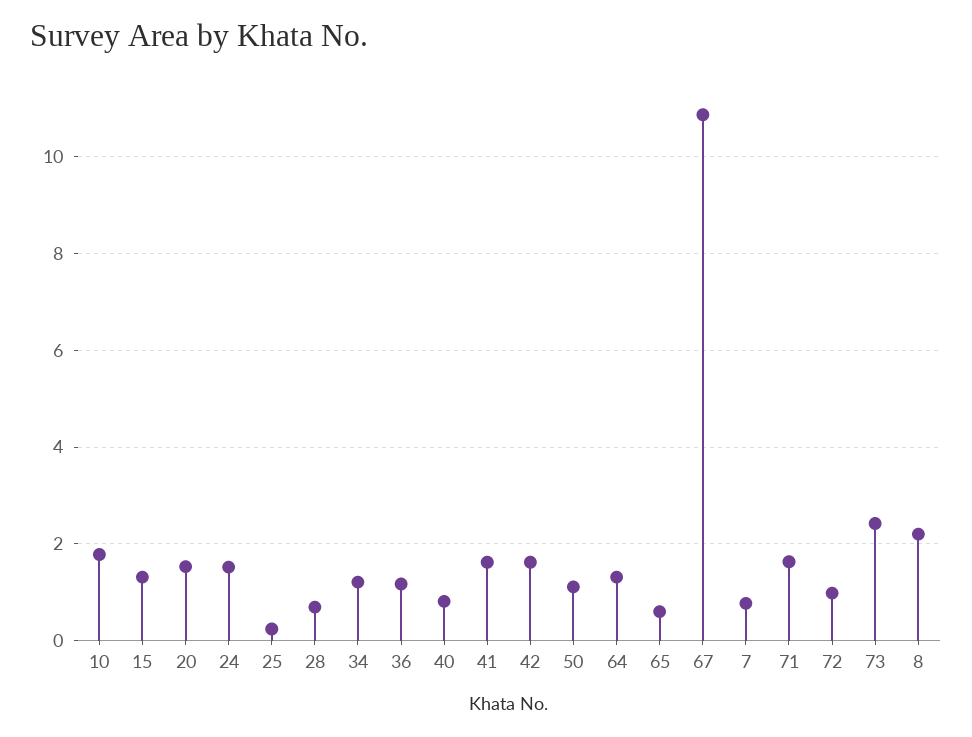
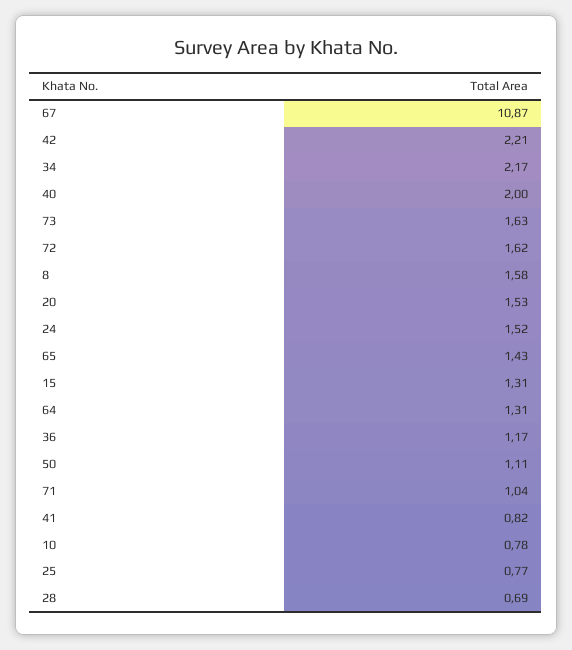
  {
-   "10": 1.8,
+   "10": 0.78,
    "15": 1.31,
    "20": 1.53,
    "24": 1.52,
-   "25": 0.2,
+   "25": 0.77,
    "28": 0.69,
-   "34": 1.2,
+   "34": 2.17,
    "36": 1.17,
-   "40": 0.8,
+   "40": 2,
-   "41": 1.6,
+   "41": 0.82,
-   "42": 1.6,
+   "42": 2.21,
    "50": 1.11,
    "64": 1.31,
-   "65": 0.6,
+   "65": 1.43,
    "67": 10.87,
-   "7": 0.8,
-   "71": 1.6,
+   "71": 1.04,
-   "72": 1,
+   "72": 1.62,
-   "73": 2.4,
+   "73": 1.63,
-   "8": 2.2
+   "8": 1.58
  }

